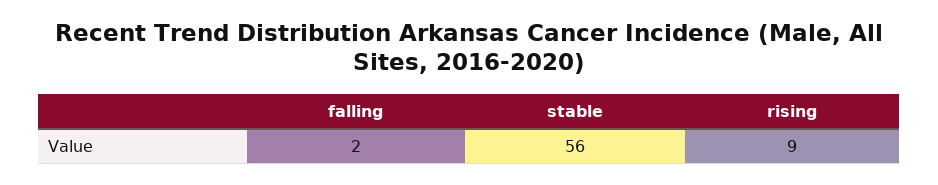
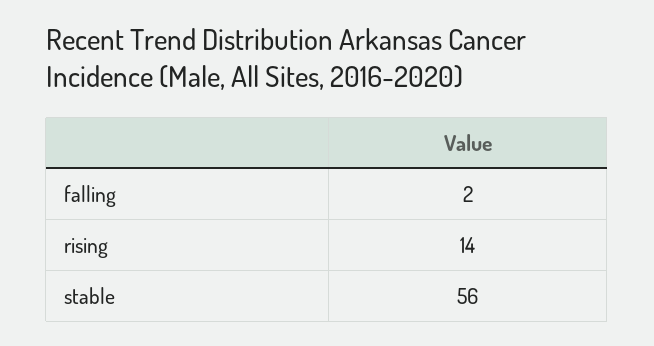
  {
    "falling": 2,
    "stable": 56,
-   "rising": 9
+   "rising": 14
  }

